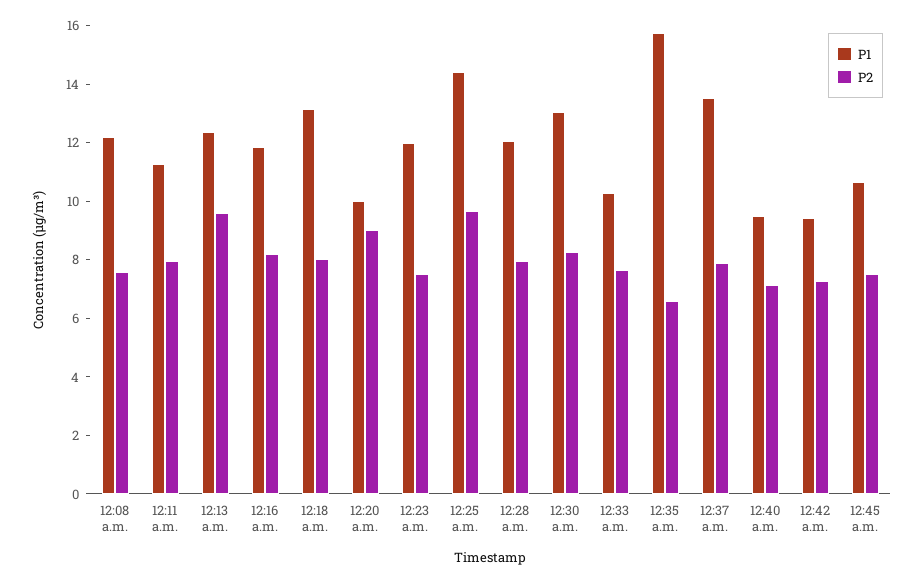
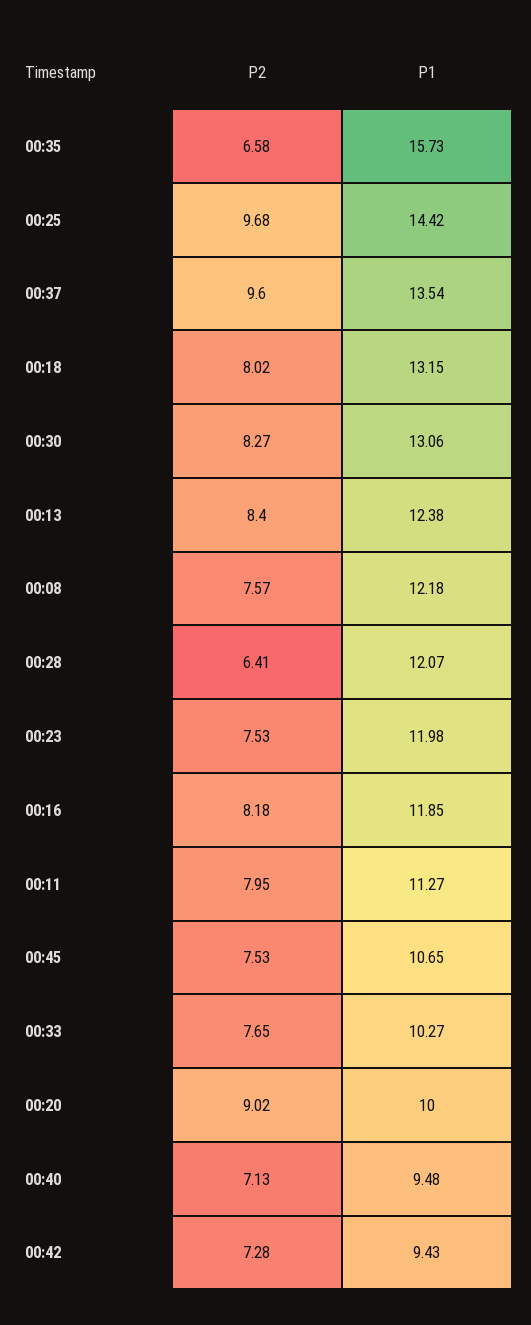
  {
    "P1": {
      "12:08 a.m.": 12.18,
      "12:11 a.m.": 11.27,
      "12:13 a.m.": 12.38,
      "12:16 a.m.": 11.85,
      "12:18 a.m.": 13.15,
      "12:20 a.m.": 10,
      "12:23 a.m.": 11.98,
      "12:25 a.m.": 14.42,
      "12:28 a.m.": 12.07,
      "12:30 a.m.": 13.06,
      "12:33 a.m.": 10.27,
      "12:35 a.m.": 15.73,
      "12:37 a.m.": 13.54,
      "12:40 a.m.": 9.48,
      "12:42 a.m.": 9.43,
      "12:45 a.m.": 10.65
    },
    "P2": {
      "12:08 a.m.": 7.57,
      "12:11 a.m.": 7.95,
-     "12:13 a.m.": 9.5,
+     "12:13 a.m.": 8.4,
      "12:16 a.m.": 8.18,
      "12:18 a.m.": 8.02,
      "12:20 a.m.": 9.02,
      "12:23 a.m.": 7.53,
      "12:25 a.m.": 9.68,
-     "12:28 a.m.": 8,
+     "12:28 a.m.": 6.41,
      "12:30 a.m.": 8.27,
      "12:33 a.m.": 7.65,
      "12:35 a.m.": 6.58,
-     "12:37 a.m.": 8,
+     "12:37 a.m.": 9.6,
      "12:40 a.m.": 7.13,
      "12:42 a.m.": 7.28,
      "12:45 a.m.": 7.53
    }
  }

